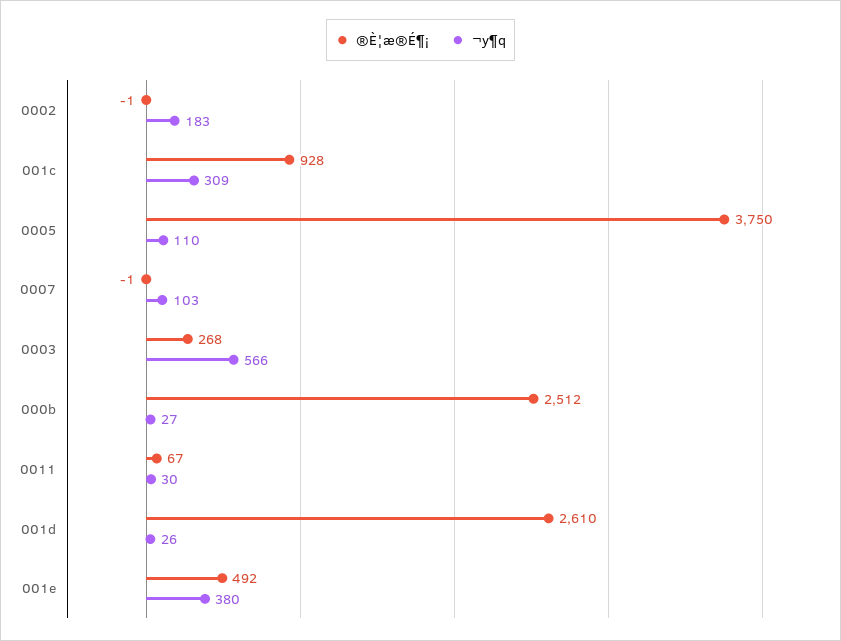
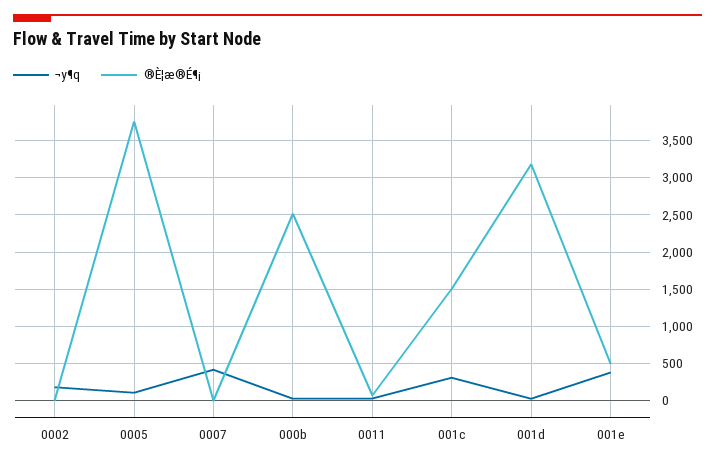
  {
    "®È¦æ®É¶¡": {
      "0002": -1,
-     "001c": 928,
+     "001c": 1500,
      "0005": 3750,
      "0007": -1,
-     "0003": 268,
      "000b": 2512,
      "0011": 67,
-     "001d": 2610,
+     "001d": 3200,
      "001e": 492
    },
    "¬y¶q": {
      "0002": 183,
      "001c": 309,
      "0005": 110,
-     "0007": 103,
+     "0007": 400,
-     "0003": 566,
      "000b": 27,
      "0011": 30,
      "001d": 26,
      "001e": 380
    }
  }

